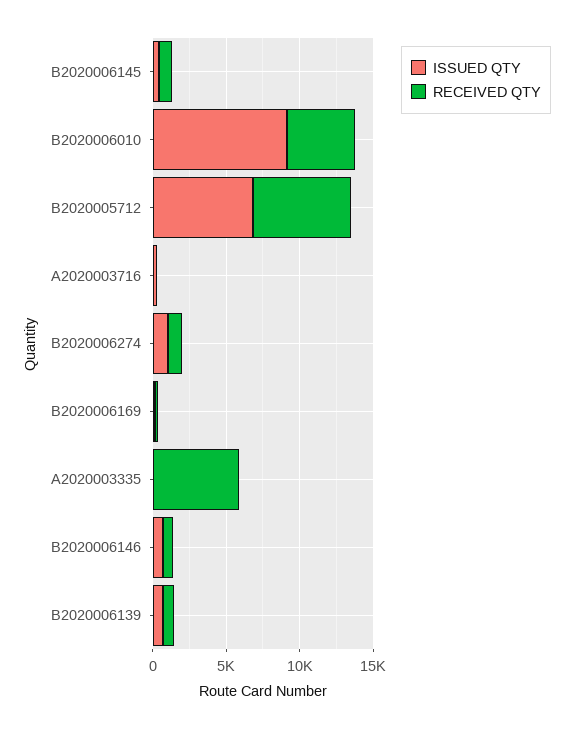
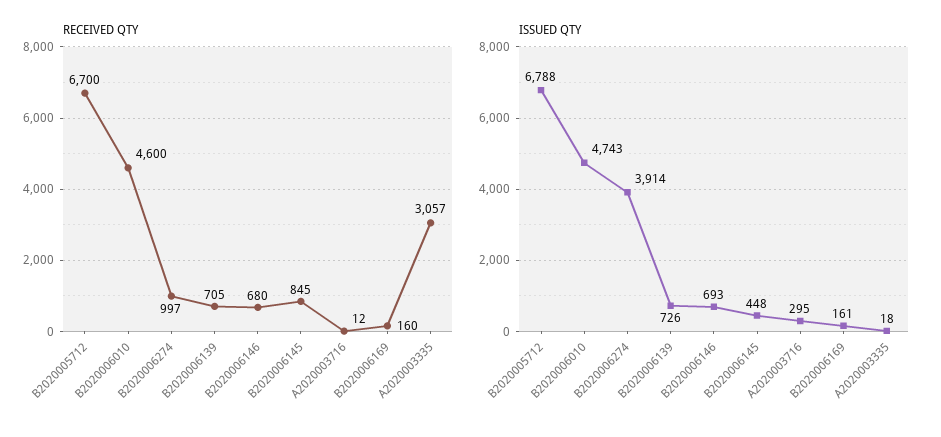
  {
    "ISSUED QTY": {
      "B2020006145": 448,
-     "B2020006010": 9000,
+     "B2020006010": 4743,
      "B2020005712": 6788,
      "A2020003716": 295,
-     "B2020006274": 1000,
+     "B2020006274": 3914,
      "B2020006169": 161,
      "A2020003335": 18,
      "B2020006146": 693,
      "B2020006139": 726
    },
    "RECEIVED QTY": {
      "B2020006145": 845,
      "B2020006010": 4600,
      "B2020005712": 6700,
      "A2020003716": 12,
      "B2020006274": 997,
      "B2020006169": 160,
-     "A2020003335": 6000,
+     "A2020003335": 3057,
      "B2020006146": 680,
      "B2020006139": 705
    }
  }

